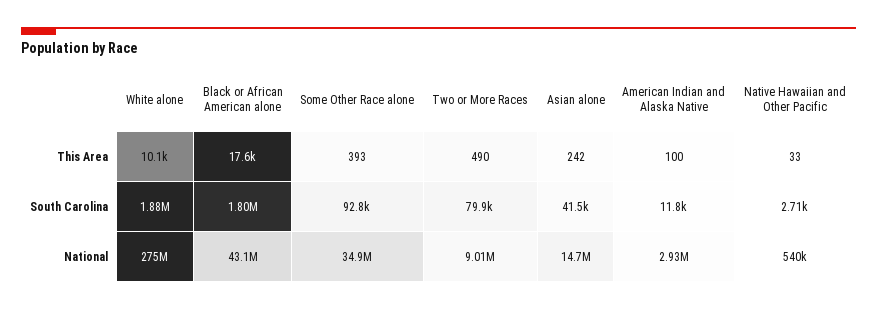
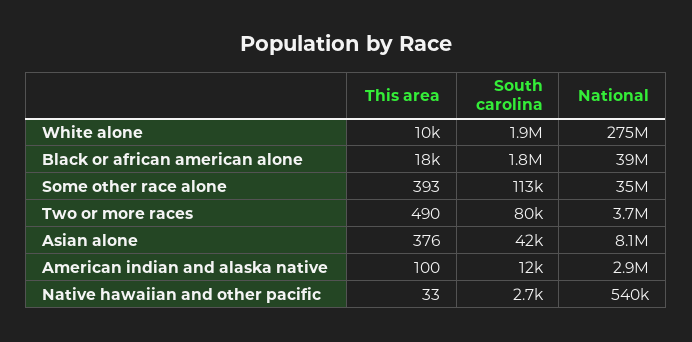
  {
    "White alone": {
      "This Area": 10100,
      "South Carolina": 1880000,
      "National": 275000000
    },
    "Black or African American alone": {
      "This Area": 17600,
      "South Carolina": 1800000,
-     "National": 43100000
+     "National": 39000000
    },
    "Some Other Race alone": {
      "This Area": 393,
-     "South Carolina": 92800,
+     "South Carolina": 113000,
      "National": 34900000
    },
    "Two or More Races": {
      "This Area": 490,
      "South Carolina": 79900,
-     "National": 9010000
+     "National": 3700000
    },
    "Asian alone": {
-     "This Area": 242,
+     "This Area": 376,
      "South Carolina": 41500,
-     "National": 14700000
+     "National": 8100000
    },
    "American Indian and Alaska Native": {
      "This Area": 100,
      "South Carolina": 11800,
      "National": 2930000
    },
    "Native Hawaiian and Other Pacific": {
      "This Area": 33,
      "South Carolina": 2710,
      "National": 540000
    }
  }

